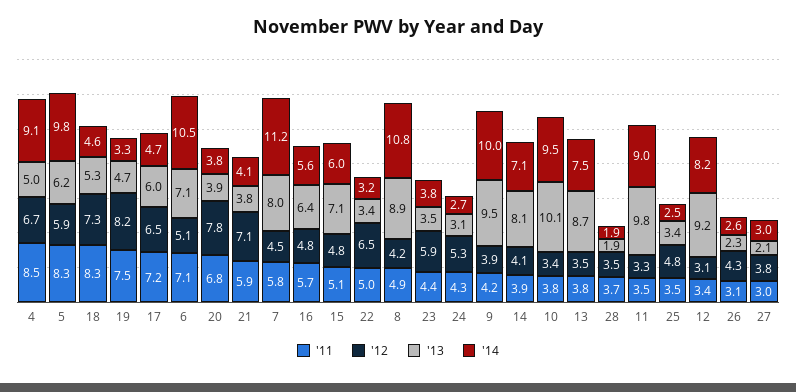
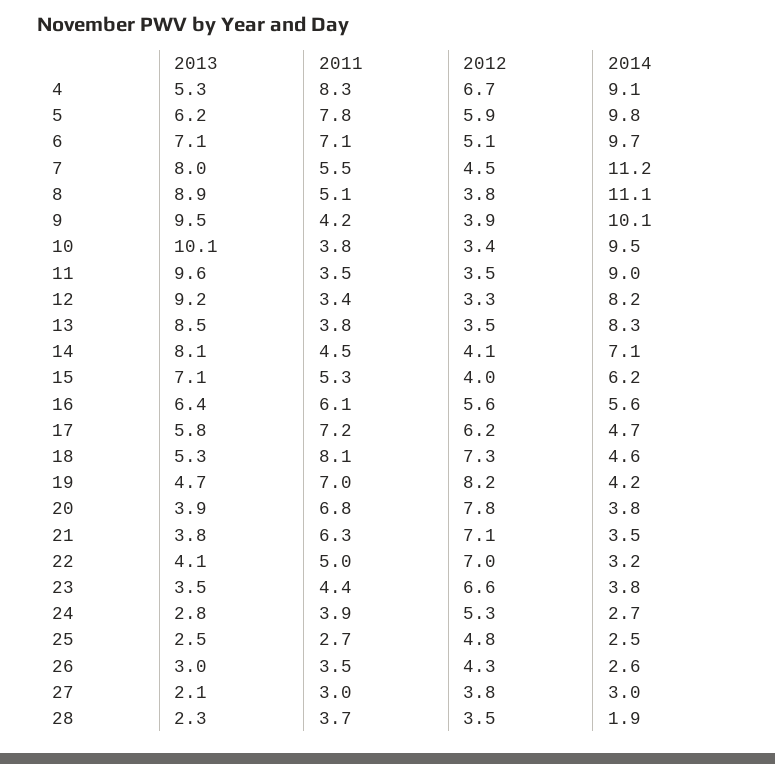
  {
    "'11": {
-     "4": 8.5,
+     "4": 8.3,
-     "5": 8.3,
+     "5": 7.8,
-     "18": 8.3,
+     "18": 8.1,
-     "19": 7.5,
+     "19": 7,
      "17": 7.2,
      "6": 7.1,
      "20": 6.8,
-     "21": 5.9,
+     "21": 6.3,
-     "7": 5.8,
+     "7": 5.5,
-     "16": 5.7,
+     "16": 6.1,
-     "15": 5.1,
+     "15": 5.3,
      "22": 5,
-     "8": 4.9,
+     "8": 5.1,
      "23": 4.4,
-     "24": 4.3,
+     "24": 3.9,
      "9": 4.2,
-     "14": 3.9,
+     "14": 4.5,
      "10": 3.8,
      "13": 3.8,
      "28": 3.7,
      "11": 3.5,
-     "25": 3.5,
+     "25": 2.7,
      "12": 3.4,
-     "26": 3.1,
+     "26": 3.5,
      "27": 3
    },
    "'12": {
      "4": 6.7,
      "5": 5.9,
      "18": 7.3,
      "19": 8.2,
-     "17": 6.5,
+     "17": 6.2,
      "6": 5.1,
      "20": 7.8,
      "21": 7.1,
      "7": 4.5,
-     "16": 4.8,
+     "16": 5.6,
-     "15": 4.8,
+     "15": 4,
-     "22": 6.5,
+     "22": 7,
-     "8": 4.2,
+     "8": 3.8,
-     "23": 5.9,
+     "23": 6.6,
      "24": 5.3,
      "9": 3.9,
      "14": 4.1,
      "10": 3.4,
      "13": 3.5,
      "28": 3.5,
-     "11": 3.3,
+     "11": 3.5,
      "25": 4.8,
-     "12": 3.1,
+     "12": 3.3,
      "26": 4.3,
      "27": 3.8
    },
    "'13": {
-     "4": 5,
+     "4": 5.3,
      "5": 6.2,
      "18": 5.3,
      "19": 4.7,
-     "17": 6,
+     "17": 5.8,
      "6": 7.1,
      "20": 3.9,
      "21": 3.8,
      "7": 8,
      "16": 6.4,
      "15": 7.1,
-     "22": 3.4,
+     "22": 4.1,
      "8": 8.9,
      "23": 3.5,
-     "24": 3.1,
+     "24": 2.8,
      "9": 9.5,
      "14": 8.1,
      "10": 10.1,
-     "13": 8.7,
+     "13": 8.5,
-     "28": 1.9,
+     "28": 2.3,
-     "11": 9.8,
+     "11": 9.6,
-     "25": 3.4,
+     "25": 2.5,
      "12": 9.2,
-     "26": 2.3,
+     "26": 3,
      "27": 2.1
    },
    "'14": {
      "4": 9.1,
      "5": 9.8,
      "18": 4.6,
-     "19": 3.3,
+     "19": 4.2,
      "17": 4.7,
-     "6": 10.5,
+     "6": 9.7,
      "20": 3.8,
-     "21": 4.1,
+     "21": 3.5,
      "7": 11.2,
      "16": 5.6,
-     "15": 6,
+     "15": 6.2,
      "22": 3.2,
-     "8": 10.8,
+     "8": 11.1,
      "23": 3.8,
      "24": 2.7,
-     "9": 10,
+     "9": 10.1,
      "14": 7.1,
      "10": 9.5,
-     "13": 7.5,
+     "13": 8.3,
      "28": 1.9,
      "11": 9,
      "25": 2.5,
      "12": 8.2,
      "26": 2.6,
      "27": 3
    }
  }

